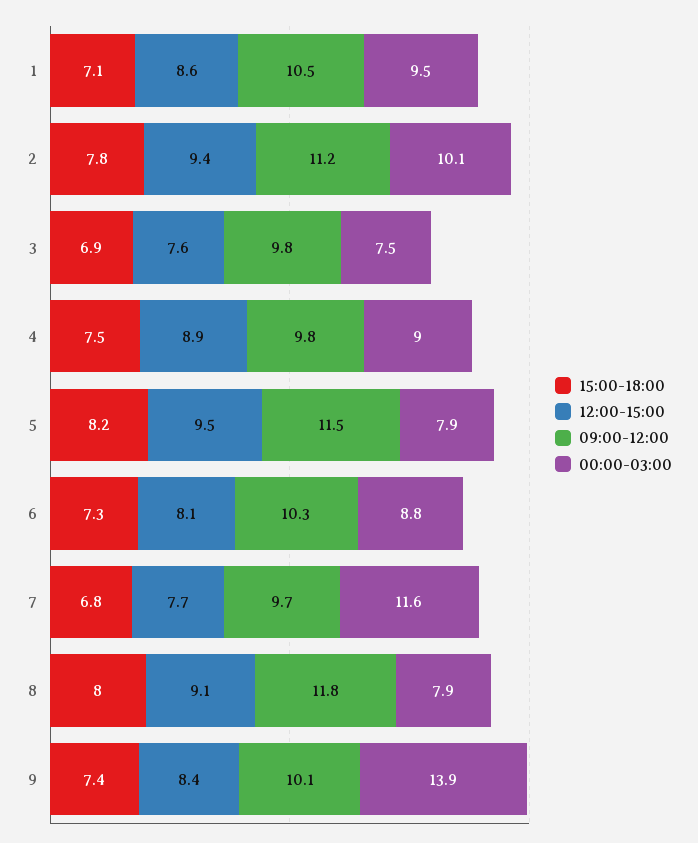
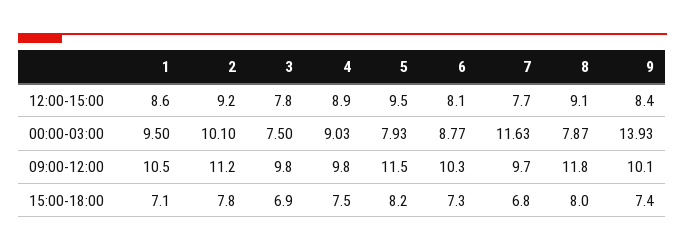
  {
    "15:00-18:00": {
      "1": 7.1,
      "2": 7.8,
      "3": 6.9,
      "4": 7.5,
      "5": 8.2,
      "6": 7.3,
      "7": 6.8,
      "8": 8,
      "9": 7.4
    },
    "12:00-15:00": {
      "1": 8.6,
-     "2": 9.4,
+     "2": 9.2,
-     "3": 7.6,
+     "3": 7.8,
      "4": 8.9,
      "5": 9.5,
      "6": 8.1,
      "7": 7.7,
      "8": 9.1,
      "9": 8.4
    },
    "09:00-12:00": {
      "1": 10.5,
      "2": 11.2,
      "3": 9.8,
      "4": 9.8,
      "5": 11.5,
      "6": 10.3,
      "7": 9.7,
      "8": 11.8,
      "9": 10.1
    },
    "00:00-03:00": {
      "1": 9.5,
      "2": 10.1,
      "3": 7.5,
      "4": 9.03,
      "5": 7.93,
      "6": 8.77,
      "7": 11.63,
      "8": 7.87,
      "9": 13.93
    }
  }

